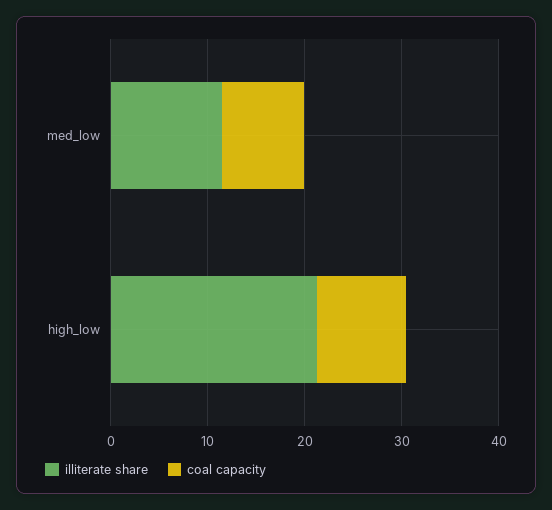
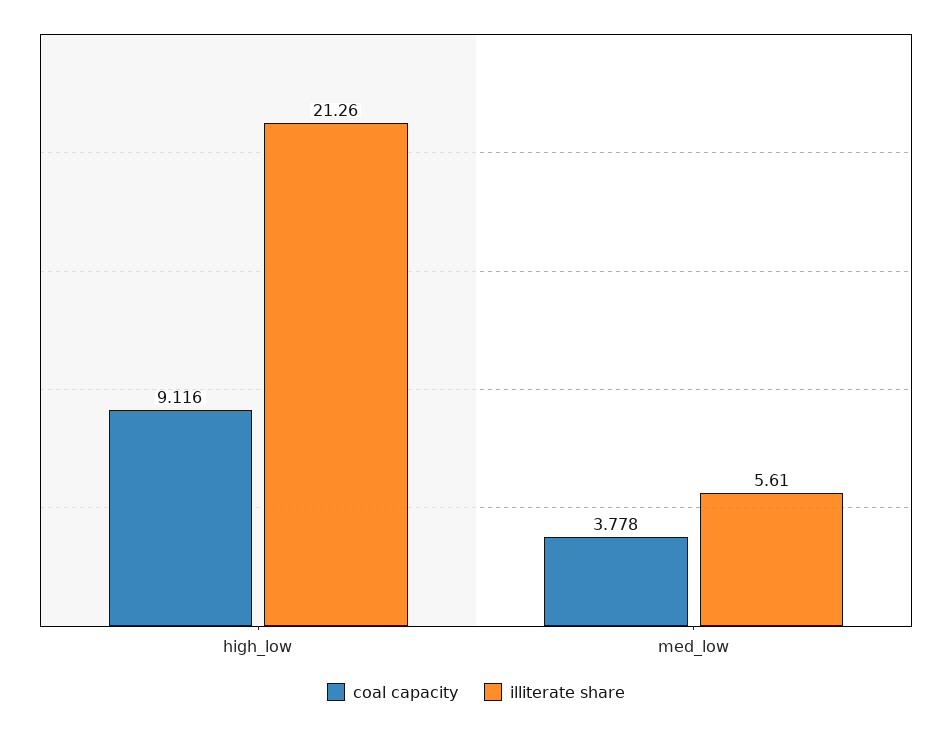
  {
    "illiterate share": {
-     "med_low": 12,
+     "med_low": 5.61,
      "high_low": 21.26
    },
    "coal capacity": {
-     "med_low": 8,
+     "med_low": 3.778,
      "high_low": 9.116
    }
  }

